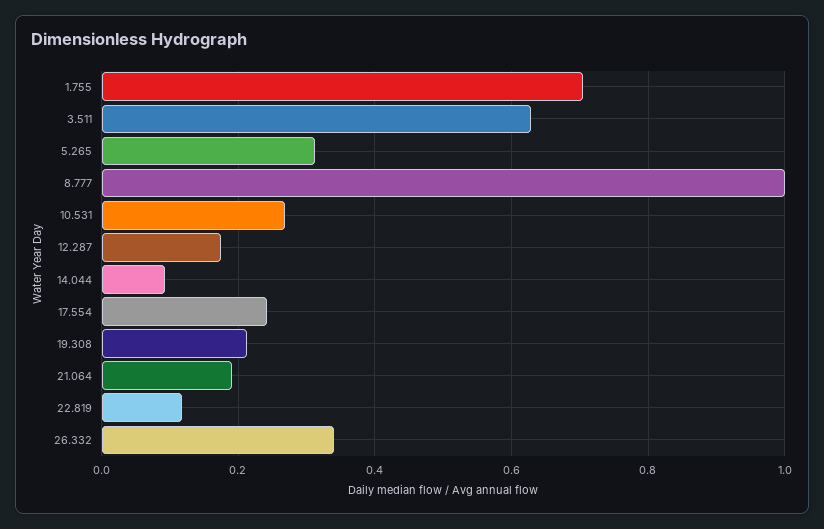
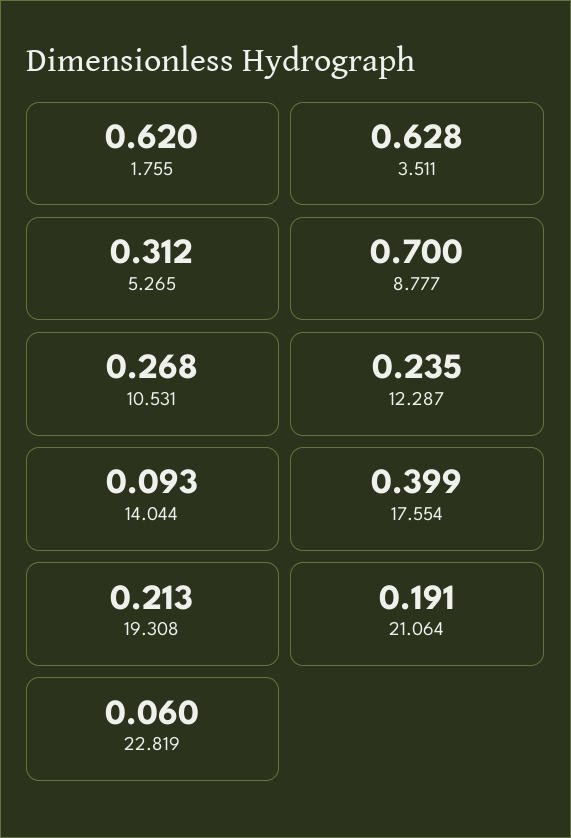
  {
-   "1.755": 0.7,
+   "1.755": 0.62,
    "3.511": 0.628,
    "5.265": 0.312,
-   "8.777": 1,
+   "8.777": 0.7,
    "10.531": 0.268,
-   "12.287": 0.18,
+   "12.287": 0.235,
    "14.044": 0.093,
-   "17.554": 0.24,
+   "17.554": 0.399,
    "19.308": 0.213,
    "21.064": 0.191,
-   "22.819": 0.12,
+   "22.819": 0.06
-   "26.332": 0.34
  }

